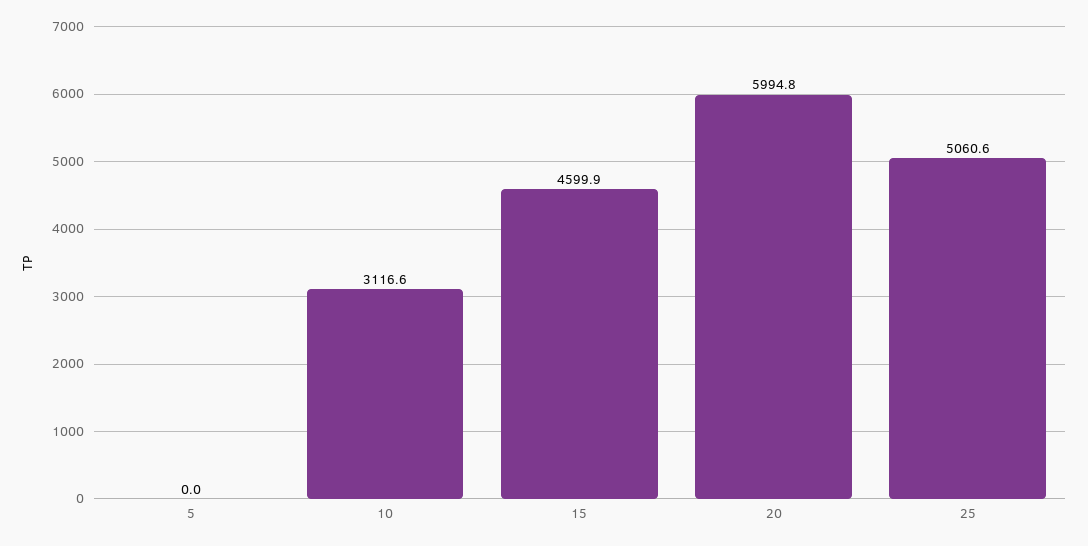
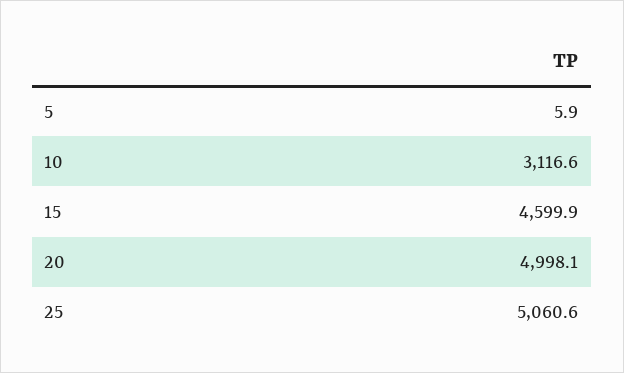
  {
-   "5": 0,
+   "5": 5.9,
    "10": 3116.6,
    "15": 4599.9,
-   "20": 5994.8,
+   "20": 4998.1,
    "25": 5060.6
  }

